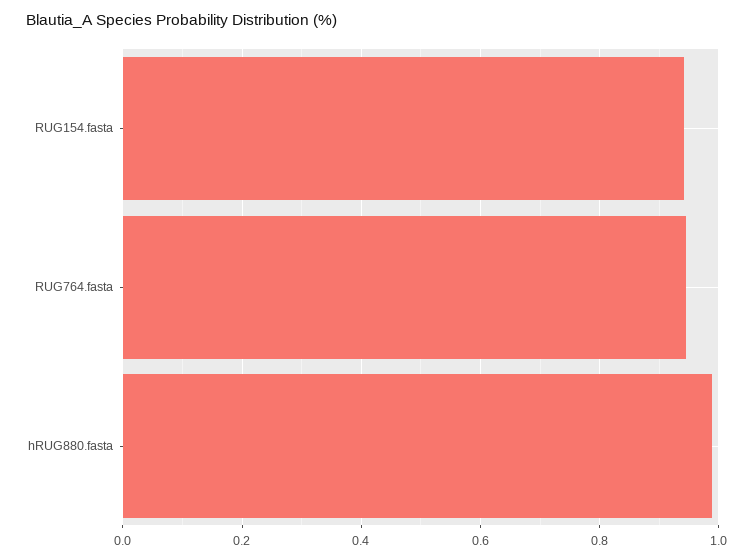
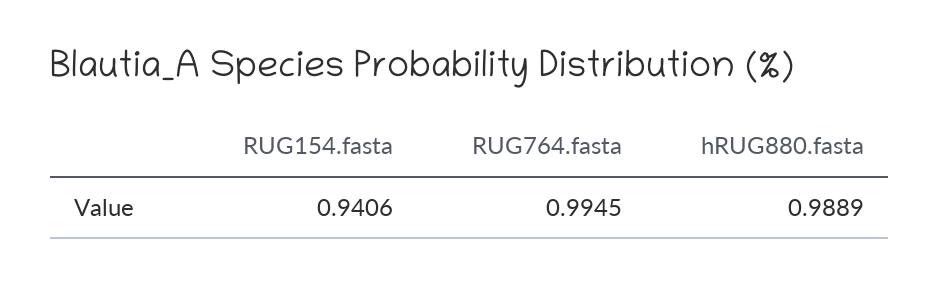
  {
    "RUG154.fasta": 0.9406,
-   "RUG764.fasta": 0.94,
+   "RUG764.fasta": 0.9945,
    "hRUG880.fasta": 0.9889
  }

